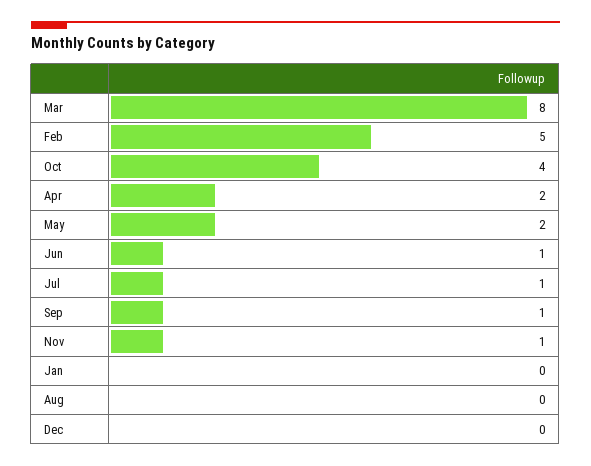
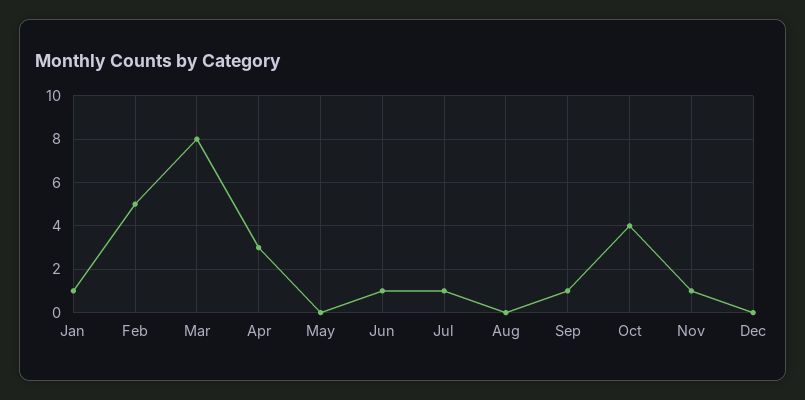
  {
    "Mar": 8,
    "Feb": 5,
    "Oct": 4,
-   "Apr": 2,
+   "Apr": 3,
-   "May": 2,
+   "May": 0,
    "Jun": 1,
    "Jul": 1,
    "Sep": 1,
    "Nov": 1,
-   "Jan": 0,
+   "Jan": 1,
    "Aug": 0,
    "Dec": 0
  }

